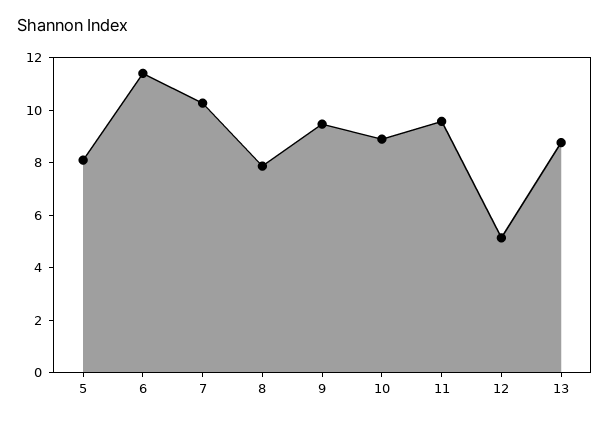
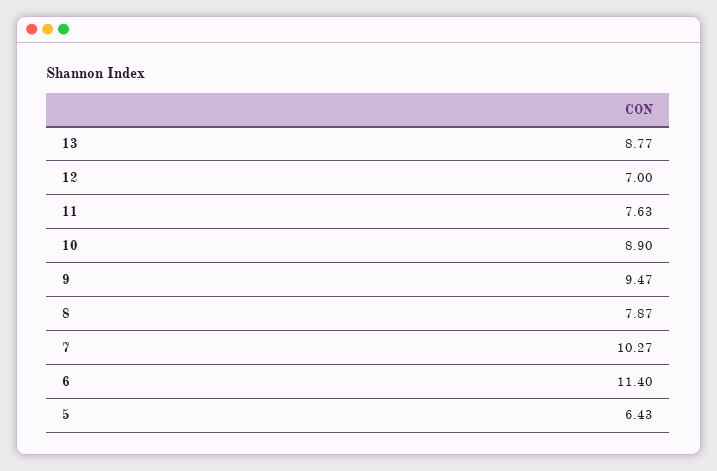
  {
-   "5": 8,
+   "5": 6.43,
    "6": 11.4,
    "7": 10.27,
    "8": 7.87,
    "9": 9.47,
    "10": 8.9,
-   "11": 9.5,
+   "11": 7.63,
-   "12": 5,
+   "12": 7,
    "13": 8.77
  }

